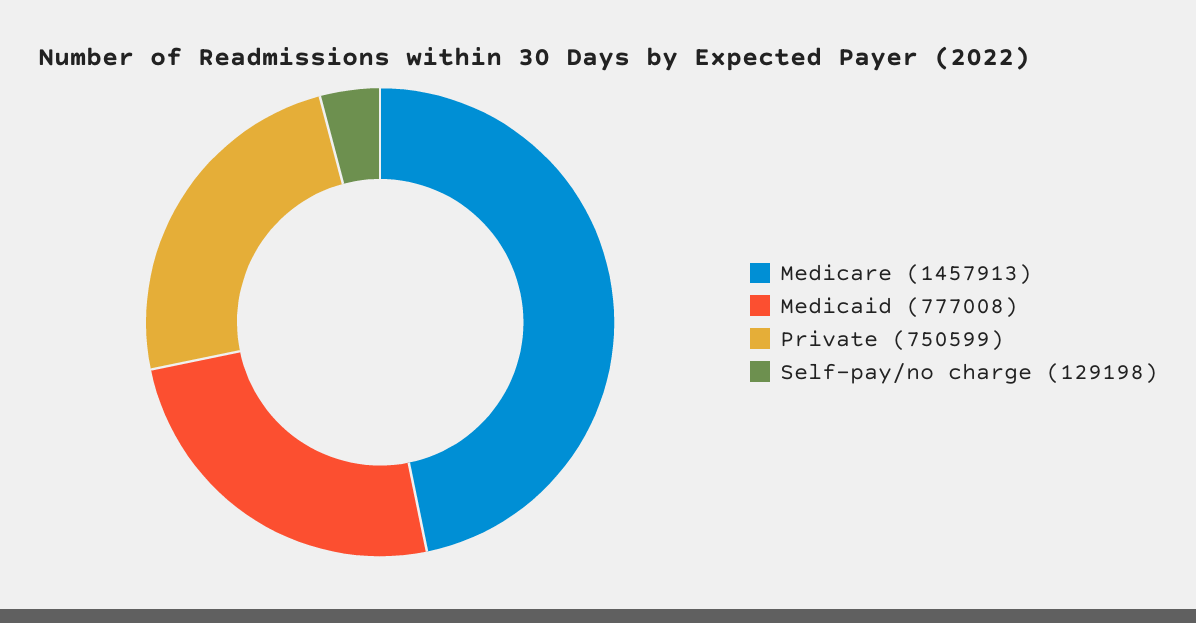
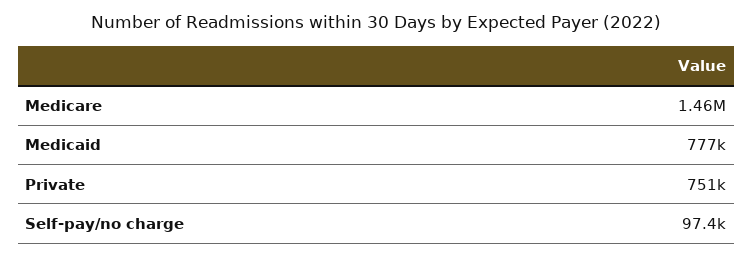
  {
    "Medicare": 1457913,
    "Medicaid": 777008,
    "Private": 750599,
-   "Self-pay/no charge": 129198
+   "Self-pay/no charge": 97400
  }

